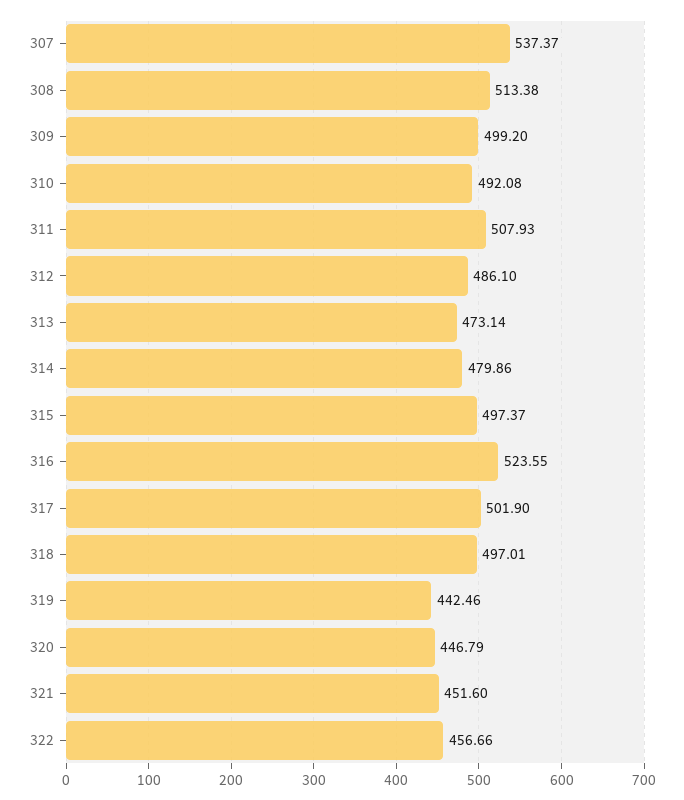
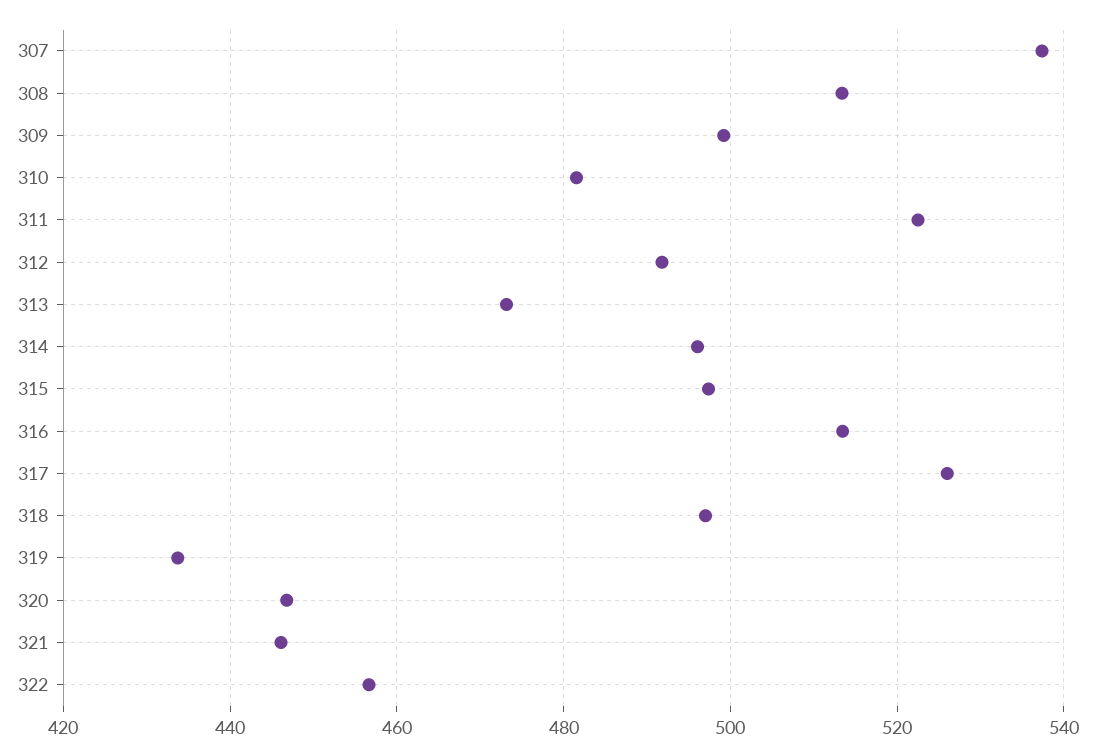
  {
    "307": 537.37,
    "308": 513.38,
    "309": 499.2,
-   "310": 492.08,
+   "310": 482,
-   "311": 507.93,
+   "311": 522,
-   "312": 486.1,
+   "312": 492,
    "313": 473.14,
-   "314": 479.86,
+   "314": 496,
    "315": 497.37,
-   "316": 523.55,
+   "316": 514,
-   "317": 501.9,
+   "317": 526,
    "318": 497.01,
-   "319": 442.46,
+   "319": 434,
    "320": 446.79,
-   "321": 451.6,
+   "321": 446,
    "322": 456.66
  }

